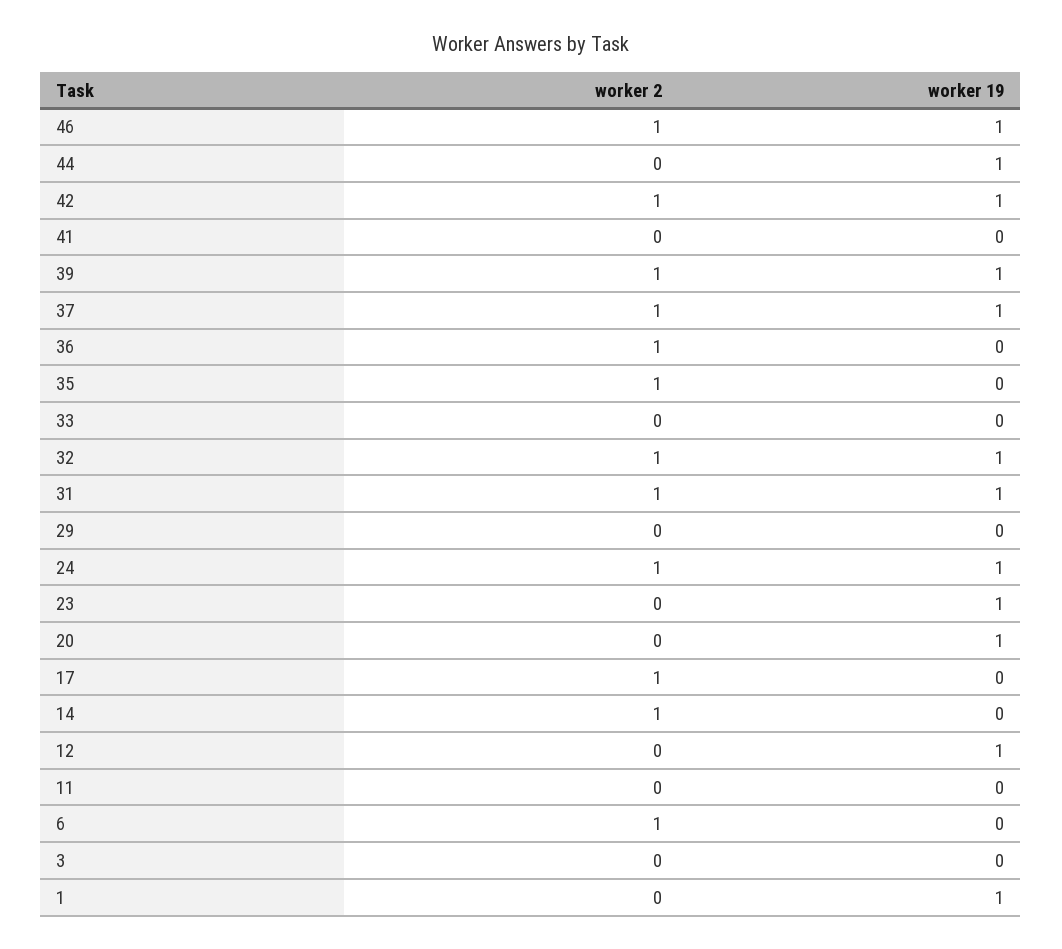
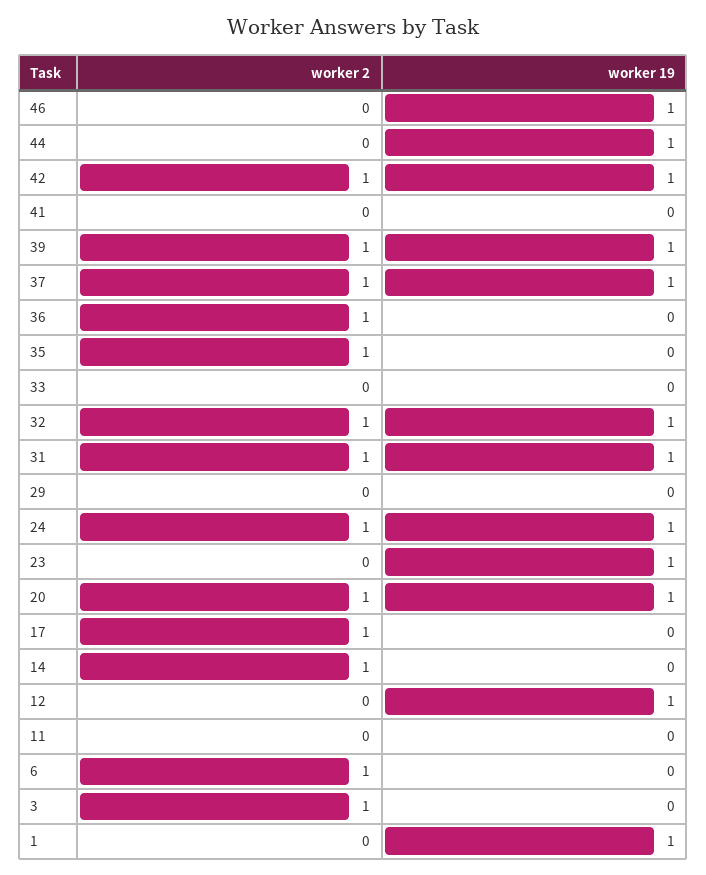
  {
    "worker 2": {
-     "46": 1,
+     "46": 0,
      "44": 0,
      "42": 1,
      "41": 0,
      "39": 1,
      "37": 1,
      "36": 1,
      "35": 1,
      "33": 0,
      "32": 1,
      "31": 1,
      "29": 0,
      "24": 1,
      "23": 0,
-     "20": 0,
+     "20": 1,
      "17": 1,
      "14": 1,
      "12": 0,
      "11": 0,
      "6": 1,
-     "3": 0,
+     "3": 1,
      "1": 0
    },
    "worker 19": {
      "46": 1,
      "44": 1,
      "42": 1,
      "41": 0,
      "39": 1,
      "37": 1,
      "36": 0,
      "35": 0,
      "33": 0,
      "32": 1,
      "31": 1,
      "29": 0,
      "24": 1,
      "23": 1,
      "20": 1,
      "17": 0,
      "14": 0,
      "12": 1,
      "11": 0,
      "6": 0,
      "3": 0,
      "1": 1
    }
  }

